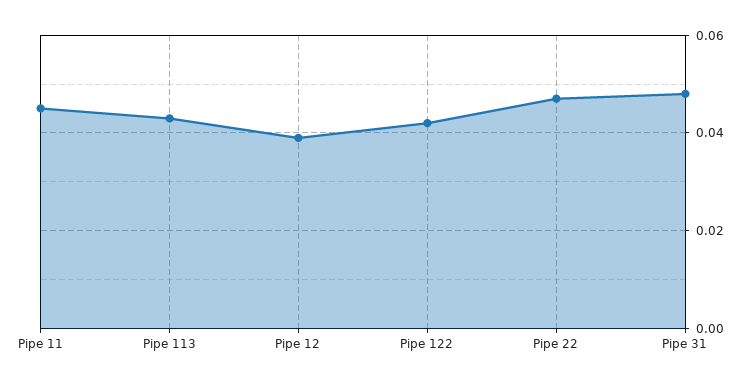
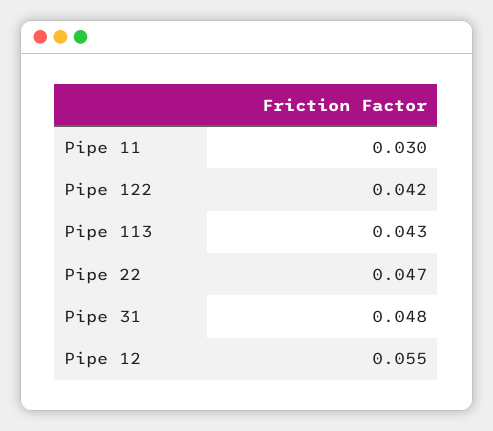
  {
-   "Pipe 11": 0.045,
+   "Pipe 11": 0.03,
    "Pipe 113": 0.043,
-   "Pipe 12": 0.04,
+   "Pipe 12": 0.055,
    "Pipe 122": 0.042,
    "Pipe 22": 0.047,
    "Pipe 31": 0.048
  }

